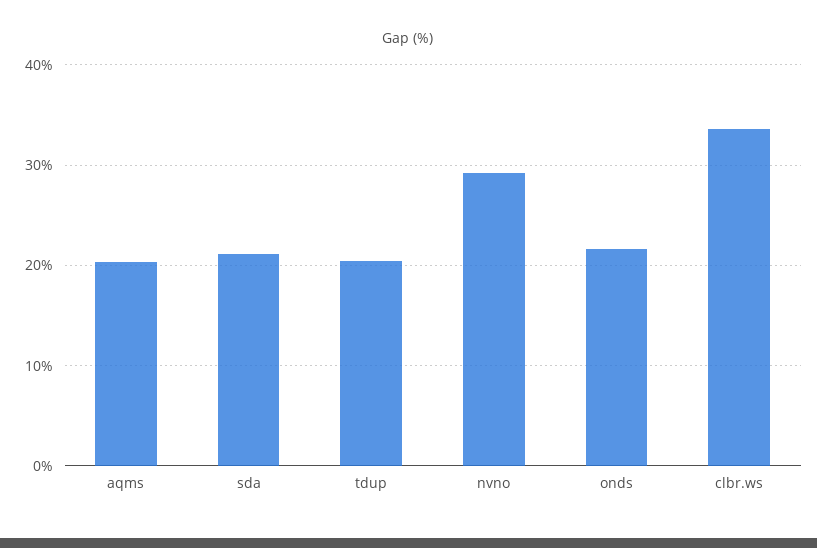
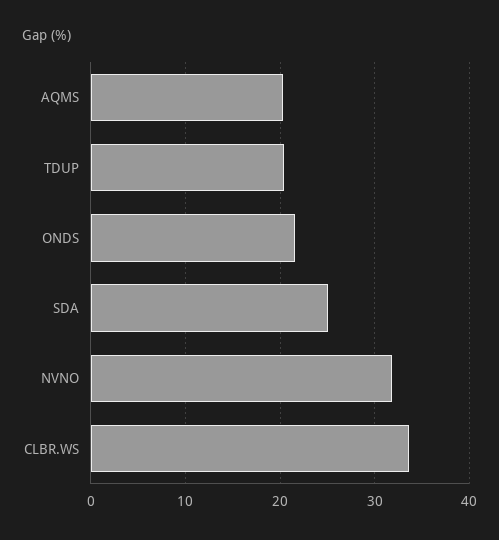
  {
    "aqms": 20,
-   "sda": 21,
+   "sda": 25,
    "tdup": 20,
-   "nvno": 29,
+   "nvno": 32,
    "onds": 22,
    "clbr.ws": 34
  }

